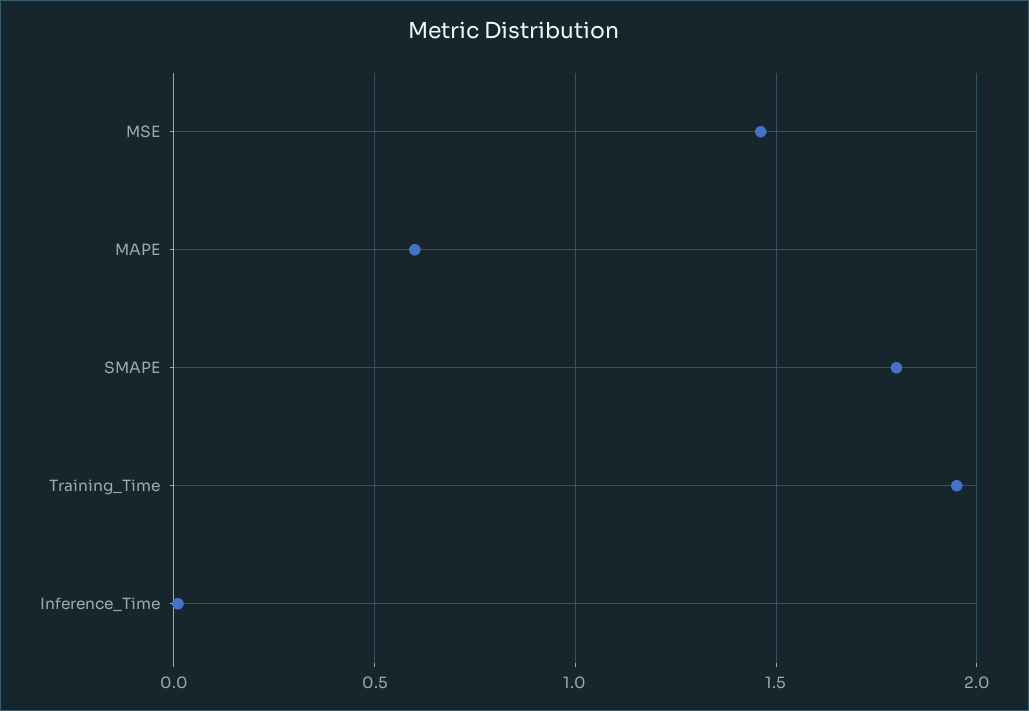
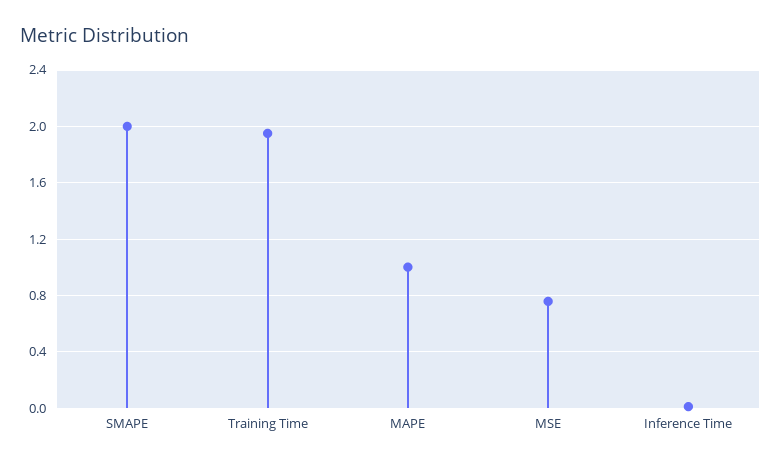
  {
-   "MSE": 1.45,
+   "MSE": 0.75,
-   "MAPE": 0.6,
+   "MAPE": 1,
-   "SMAPE": 1.8,
+   "SMAPE": 2,
    "Training_Time": 1.95,
    "Inference_Time": 0
  }

